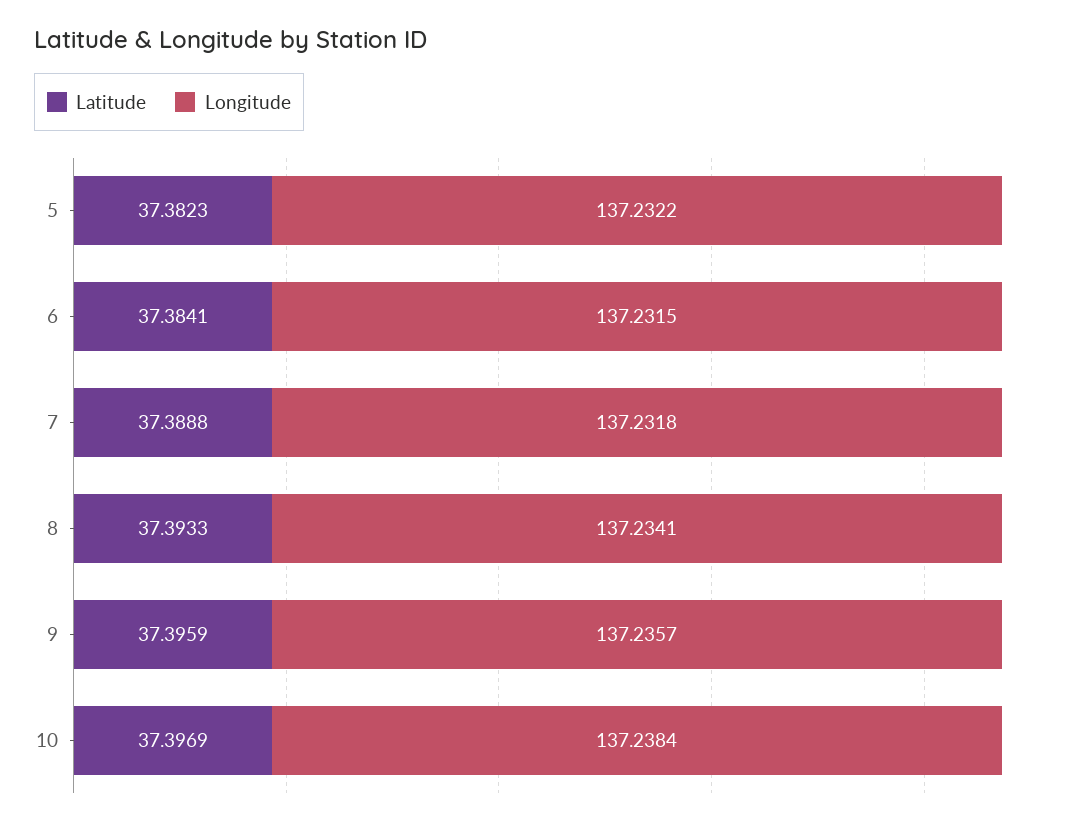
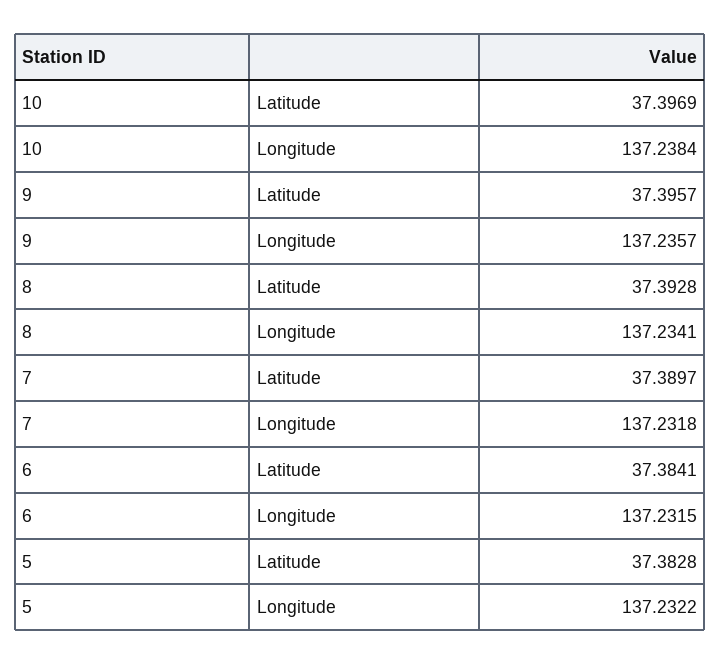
  {
    "Latitude": {
-     "5": 37.3823,
+     "5": 37.3828,
      "6": 37.3841,
-     "7": 37.3888,
+     "7": 37.3897,
-     "8": 37.3933,
+     "8": 37.3928,
-     "9": 37.3959,
+     "9": 37.3957,
      "10": 37.3969
    },
    "Longitude": {
      "5": 137.2322,
      "6": 137.2315,
      "7": 137.2318,
      "8": 137.2341,
      "9": 137.2357,
      "10": 137.2384
    }
  }

